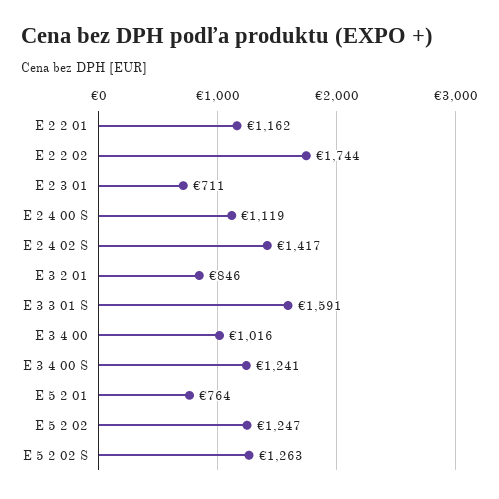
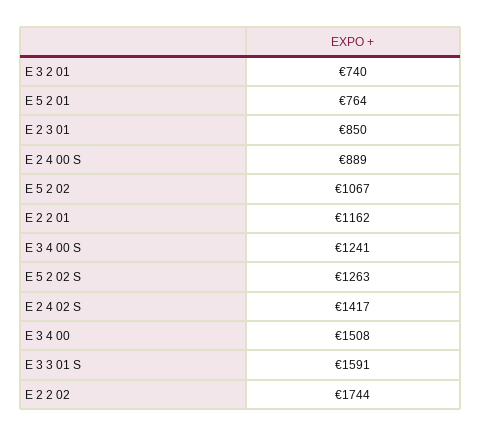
  {
    "E 2 2 01": 1162,
    "E 2 2 02": 1744,
-   "E 2 3 01": 711,
+   "E 2 3 01": 850,
-   "E 2 4 00 S": 1119,
+   "E 2 4 00 S": 889,
    "E 2 4 02 S": 1417,
-   "E 3 2 01": 846,
+   "E 3 2 01": 740,
    "E 3 3 01 S": 1591,
-   "E 3 4 00": 1016,
+   "E 3 4 00": 1508,
    "E 3 4 00 S": 1241,
    "E 5 2 01": 764,
-   "E 5 2 02": 1247,
+   "E 5 2 02": 1067,
    "E 5 2 02 S": 1263
  }

